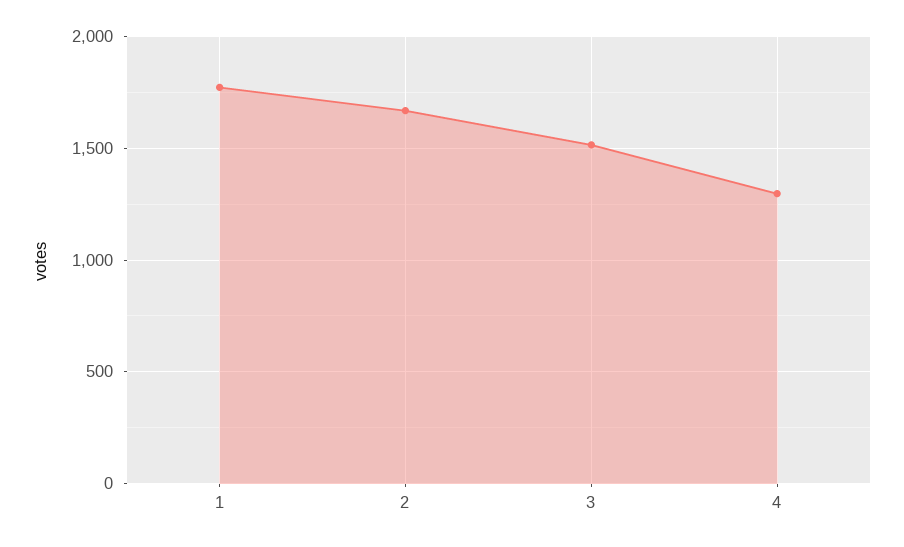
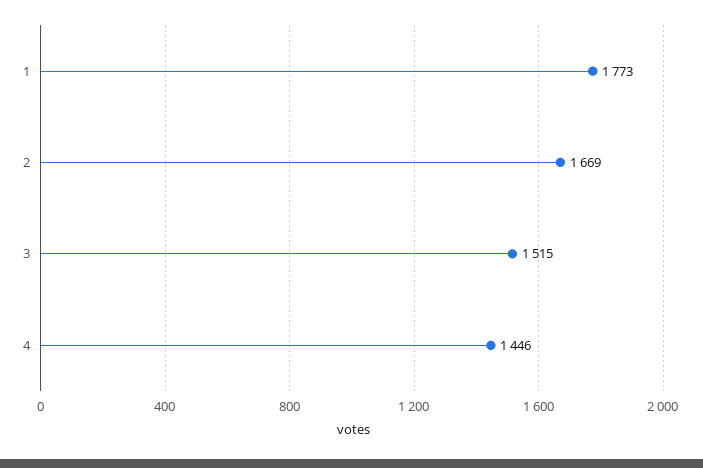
  {
    "1": 1773,
    "2": 1669,
    "3": 1515,
-   "4": 1300
+   "4": 1446
  }

